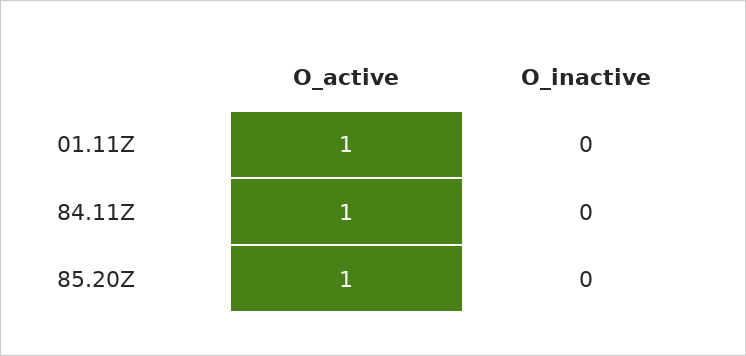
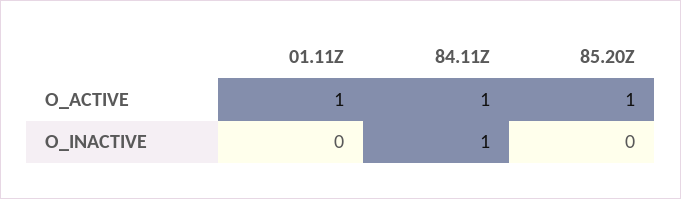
  {
    "O_active": {
      "01.11Z": 1,
      "84.11Z": 1,
      "85.20Z": 1
    },
    "O_inactive": {
      "01.11Z": 0,
-     "84.11Z": 0,
+     "84.11Z": 1,
      "85.20Z": 0
    }
  }

